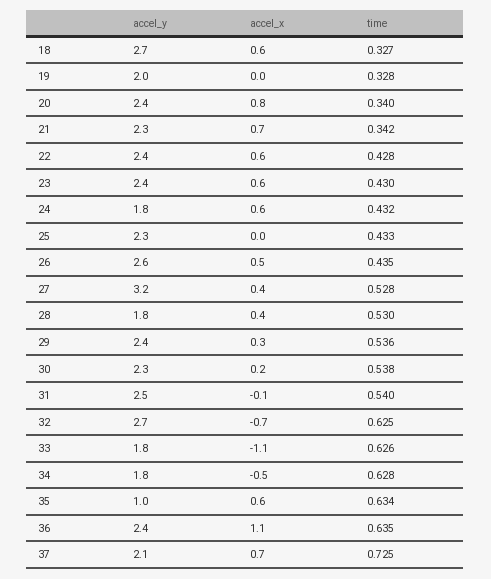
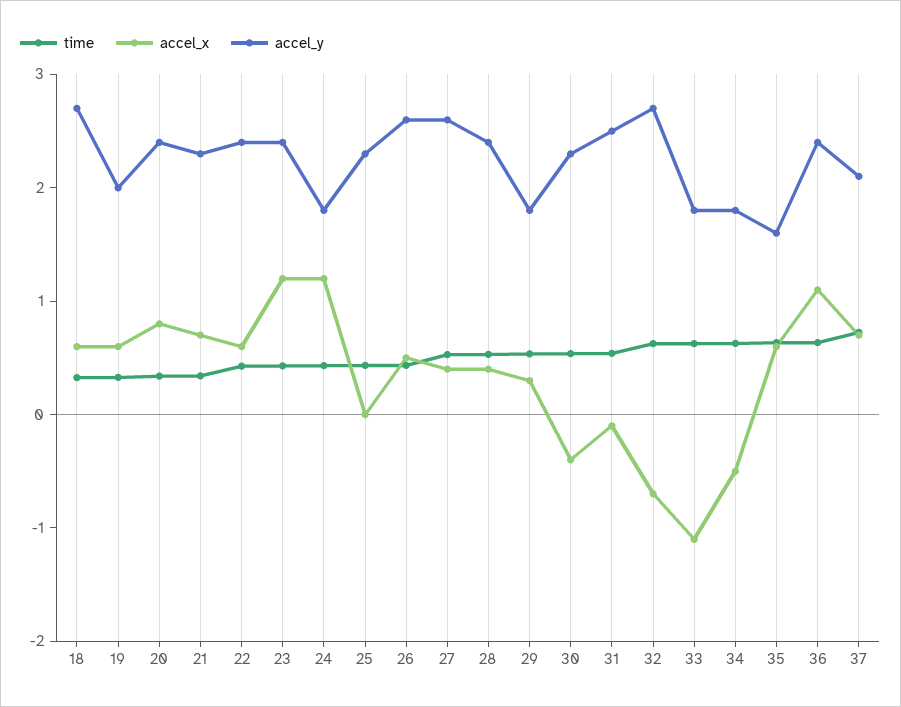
  {
    "accel_y": {
      "18": 2.7,
      "19": 2,
      "20": 2.4,
      "21": 2.3,
      "22": 2.4,
      "23": 2.4,
      "24": 1.8,
      "25": 2.3,
      "26": 2.6,
-     "27": 3.2,
+     "27": 2.6,
-     "28": 1.8,
+     "28": 2.4,
-     "29": 2.4,
+     "29": 1.8,
      "30": 2.3,
      "31": 2.5,
      "32": 2.7,
      "33": 1.8,
      "34": 1.8,
-     "35": 1,
+     "35": 1.6,
      "36": 2.4,
      "37": 2.1
    },
    "accel_x": {
      "18": 0.6,
-     "19": 0,
+     "19": 0.6,
      "20": 0.8,
      "21": 0.7,
      "22": 0.6,
-     "23": 0.6,
+     "23": 1.2,
-     "24": 0.6,
+     "24": 1.2,
      "25": 0,
      "26": 0.5,
      "27": 0.4,
      "28": 0.4,
      "29": 0.3,
-     "30": 0.2,
+     "30": -0.4,
      "31": -0.1,
      "32": -0.7,
      "33": -1.1,
      "34": -0.5,
      "35": 0.6,
      "36": 1.1,
      "37": 0.7
    },
    "time": {
      "18": 0.327,
      "19": 0.328,
      "20": 0.34,
      "21": 0.342,
      "22": 0.428,
      "23": 0.43,
      "24": 0.432,
      "25": 0.433,
      "26": 0.435,
      "27": 0.528,
      "28": 0.53,
      "29": 0.536,
      "30": 0.538,
      "31": 0.54,
      "32": 0.625,
      "33": 0.626,
      "34": 0.628,
      "35": 0.634,
      "36": 0.635,
      "37": 0.725
    }
  }

